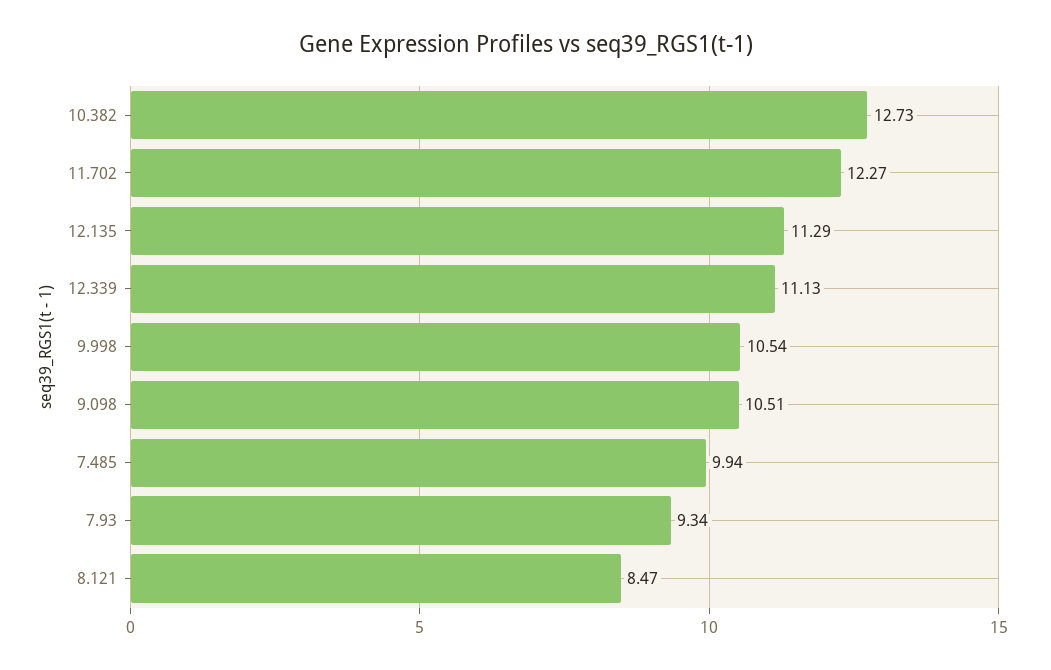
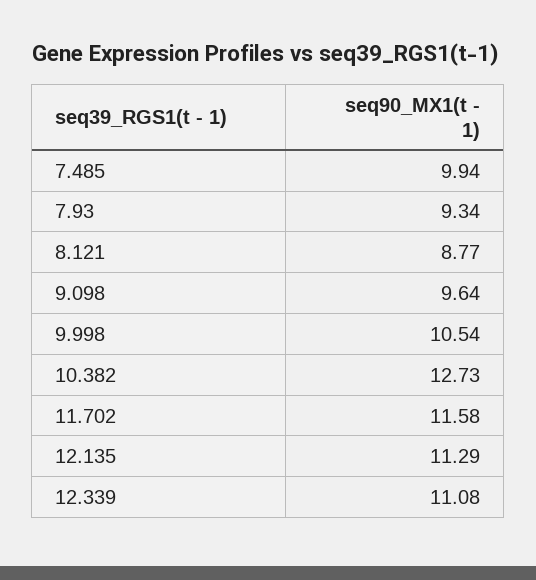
  {
    "10.382": 12.73,
-   "11.702": 12.27,
+   "11.702": 11.58,
    "12.135": 11.29,
-   "12.339": 11.13,
+   "12.339": 11.08,
    "9.998": 10.54,
-   "9.098": 10.51,
+   "9.098": 9.64,
    "7.485": 9.94,
    "7.93": 9.34,
-   "8.121": 8.47
+   "8.121": 8.77
  }

